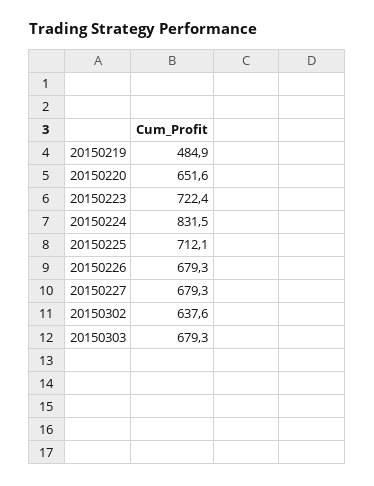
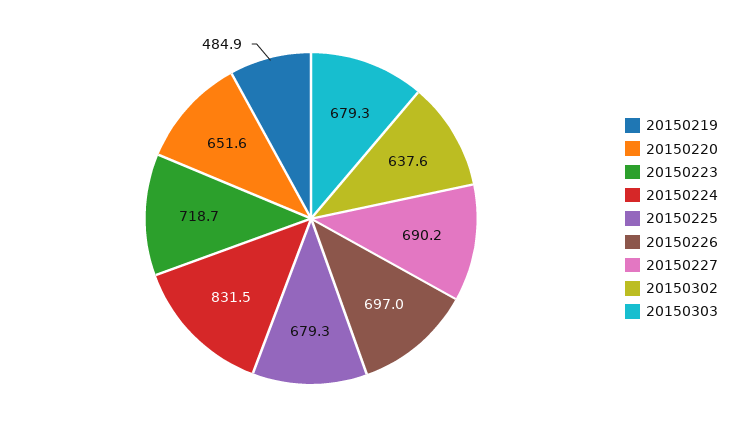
  {
    "20150219": 484.9,
    "20150220": 651.6,
-   "20150223": 722.4,
+   "20150223": 718.7,
    "20150224": 831.5,
-   "20150225": 712.1,
+   "20150225": 679.3,
-   "20150226": 679.3,
+   "20150226": 697,
-   "20150227": 679.3,
+   "20150227": 690.2,
    "20150302": 637.6,
    "20150303": 679.3
  }

